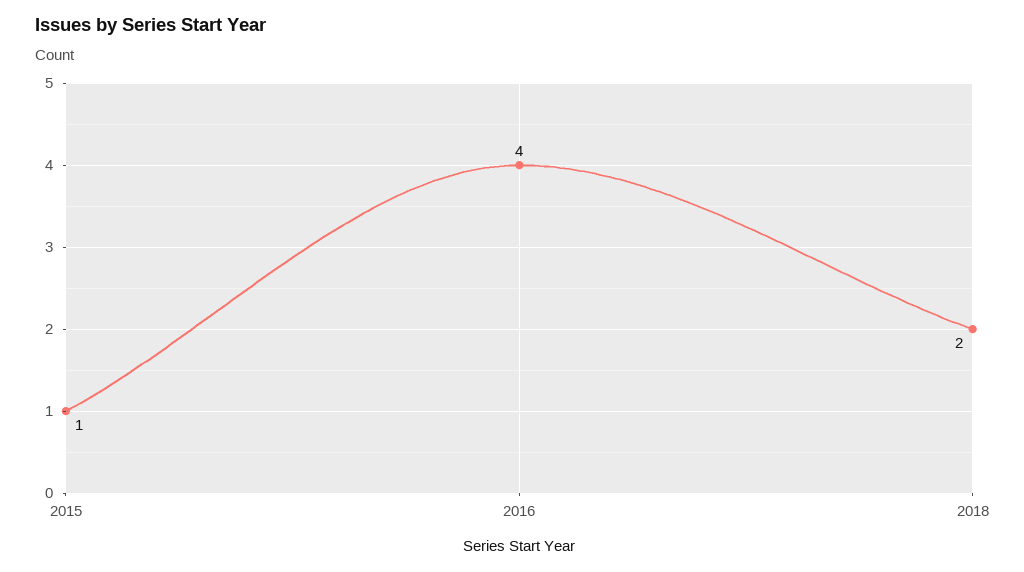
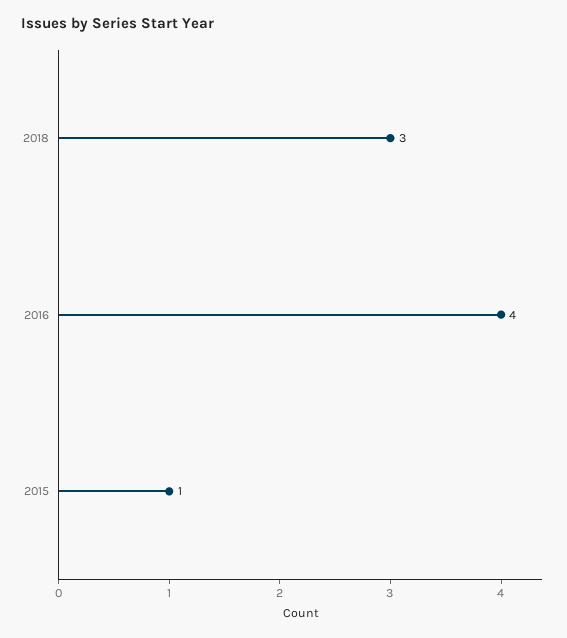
  {
    "2015": 1,
    "2016": 4,
-   "2018": 2
+   "2018": 3
  }

